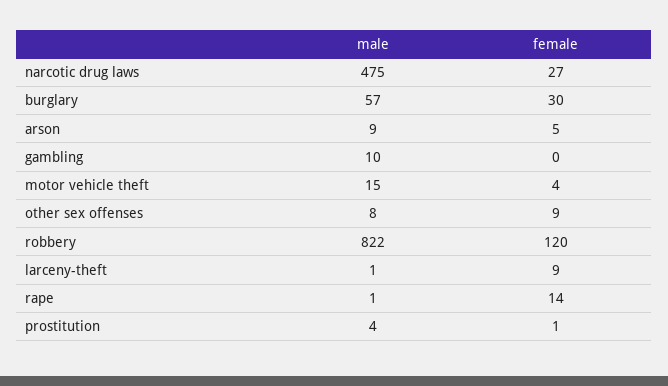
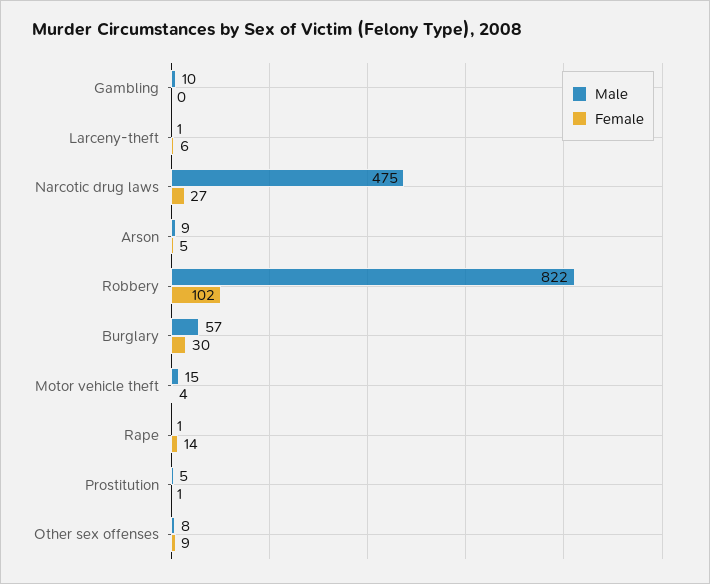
  {
    "male": {
      "narcotic drug laws": 475,
      "burglary": 57,
      "arson": 9,
      "gambling": 10,
      "motor vehicle theft": 15,
      "other sex offenses": 8,
      "robbery": 822,
      "larceny-theft": 1,
      "rape": 1,
-     "prostitution": 4
+     "prostitution": 5
    },
    "female": {
      "narcotic drug laws": 27,
      "burglary": 30,
      "arson": 5,
      "gambling": 0,
      "motor vehicle theft": 4,
      "other sex offenses": 9,
-     "robbery": 120,
+     "robbery": 102,
-     "larceny-theft": 9,
+     "larceny-theft": 6,
      "rape": 14,
      "prostitution": 1
    }
  }

